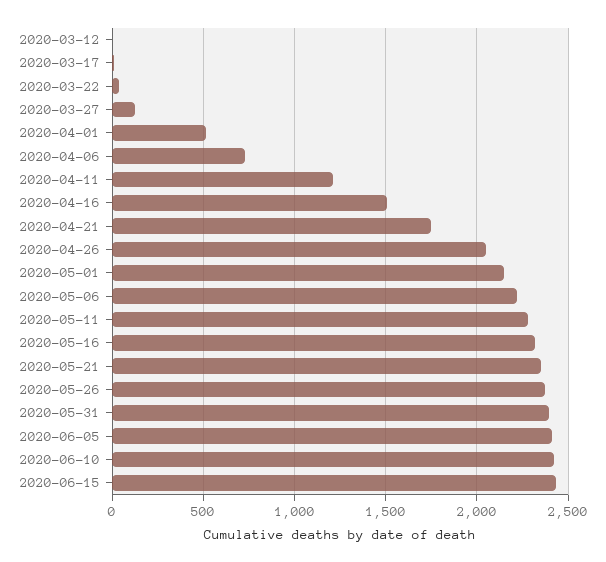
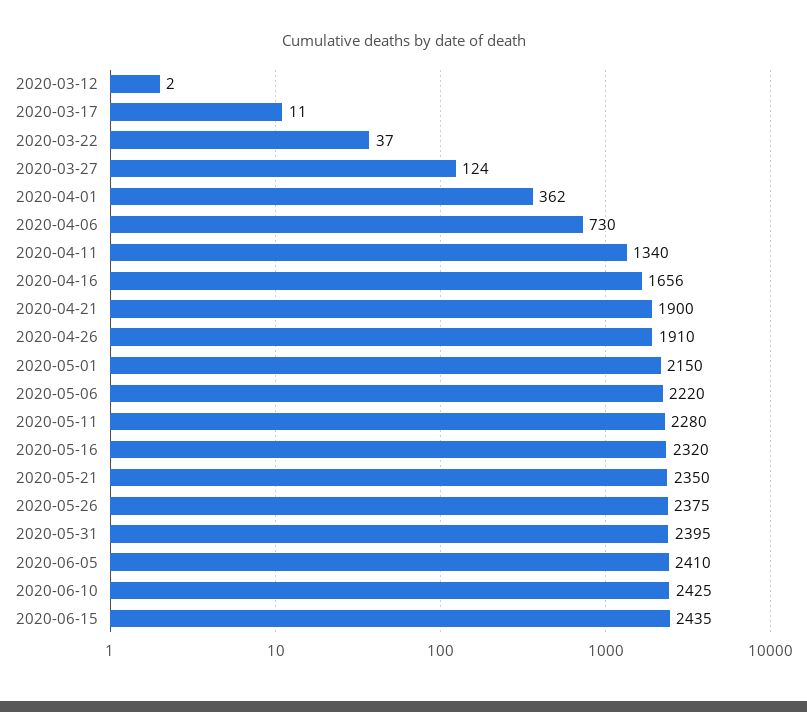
  {
    "2020-03-12": 2,
    "2020-03-17": 11,
    "2020-03-22": 37,
    "2020-03-27": 124,
-   "2020-04-01": 500,
+   "2020-04-01": 362,
    "2020-04-06": 730,
-   "2020-04-11": 1200,
+   "2020-04-11": 1340,
-   "2020-04-16": 1500,
+   "2020-04-16": 1656,
-   "2020-04-21": 1750,
+   "2020-04-21": 1900,
-   "2020-04-26": 2050,
+   "2020-04-26": 1910,
    "2020-05-01": 2150,
    "2020-05-06": 2220,
    "2020-05-11": 2280,
    "2020-05-16": 2320,
    "2020-05-21": 2350,
    "2020-05-26": 2375,
    "2020-05-31": 2395,
    "2020-06-05": 2410,
    "2020-06-10": 2425,
    "2020-06-15": 2435
  }

